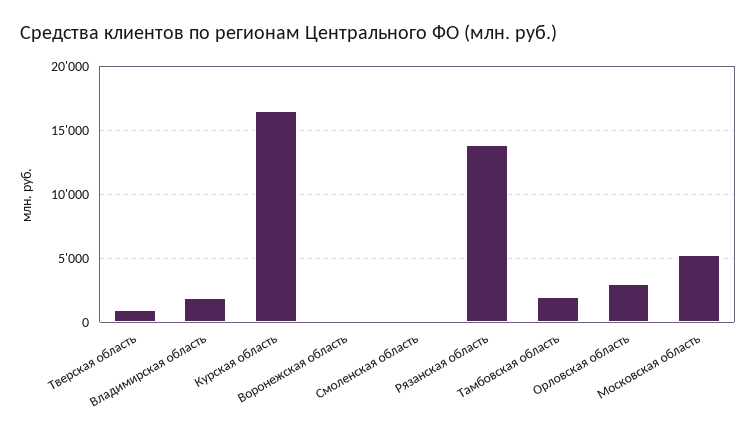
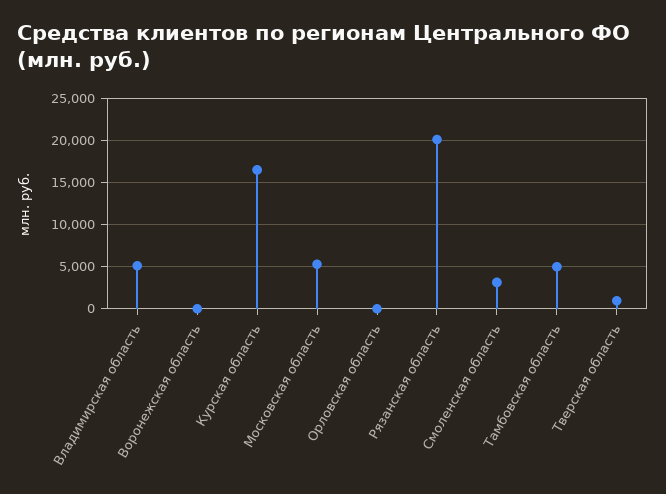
  {
    "Тверская область": 1000,
-   "Владимирская область": 2000,
+   "Владимирская область": 5000,
    "Курская область": 16500,
    "Воронежская область": 0,
-   "Смоленская область": 0,
+   "Смоленская область": 3000,
-   "Рязанская область": 14000,
+   "Рязанская область": 20000,
-   "Тамбовская область": 2000,
+   "Тамбовская область": 5000,
-   "Орловская область": 3000,
+   "Орловская область": 0,
    "Московская область": 5500
  }

